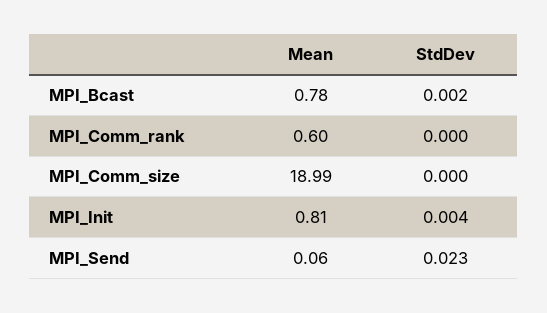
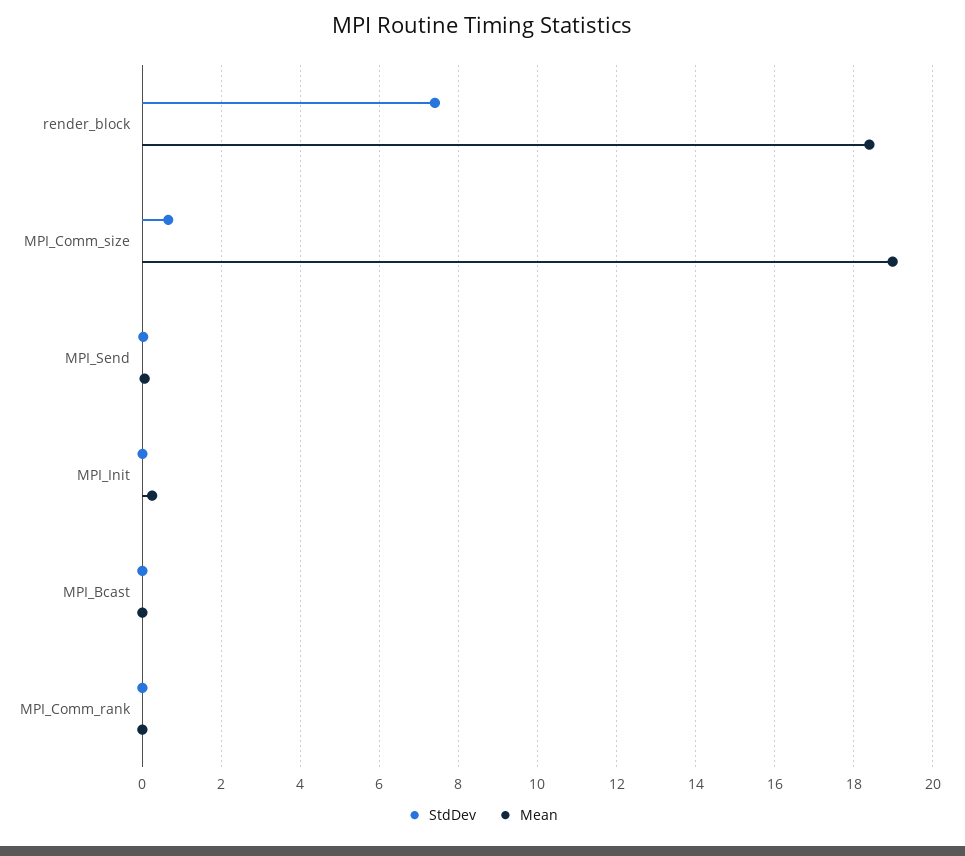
  {
    "Mean": {
-     "MPI_Bcast": 0.78,
+     "MPI_Bcast": 0,
-     "MPI_Comm_rank": 0.6,
+     "MPI_Comm_rank": 0,
      "MPI_Comm_size": 18.99,
-     "MPI_Init": 0.81,
+     "MPI_Init": 0.2,
-     "MPI_Send": 0.06
+     "MPI_Send": 0.06,
+     "render_block": 18.4
    },
    "StdDev": {
      "MPI_Bcast": 0.002,
      "MPI_Comm_rank": 0,
-     "MPI_Comm_size": 0,
+     "MPI_Comm_size": 0.6,
      "MPI_Init": 0.004,
-     "MPI_Send": 0.023
+     "MPI_Send": 0.023,
+     "render_block": 7.4
    }
  }

